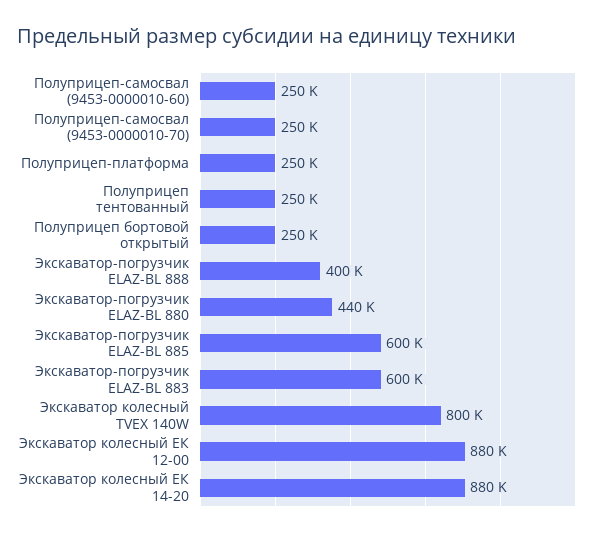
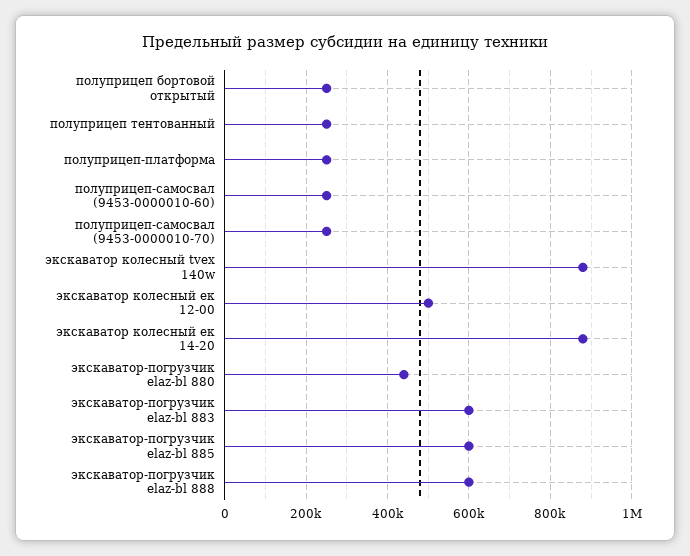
  {
    "Полуприцеп-самосвал (9453-0000010-60)": 250000,
    "Полуприцеп-самосвал (9453-0000010-70)": 250000,
    "Полуприцеп-платформа": 250000,
    "Полуприцеп тентованный": 250000,
    "Полуприцеп бортовой открытый": 250000,
-   "Экскаватор-погрузчик ELAZ-BL 888": 400000,
+   "Экскаватор-погрузчик ELAZ-BL 888": 600000,
    "Экскаватор-погрузчик ELAZ-BL 880": 440000,
    "Экскаватор-погрузчик ELAZ-BL 885": 600000,
    "Экскаватор-погрузчик ELAZ-BL 883": 600000,
-   "Экскаватор колесный TVEX 140W": 800000,
+   "Экскаватор колесный TVEX 140W": 880000,
-   "Экскаватор колесный ЕК 12-00": 880000,
+   "Экскаватор колесный ЕК 12-00": 500000,
    "Экскаватор колесный ЕК 14-20": 880000
  }

